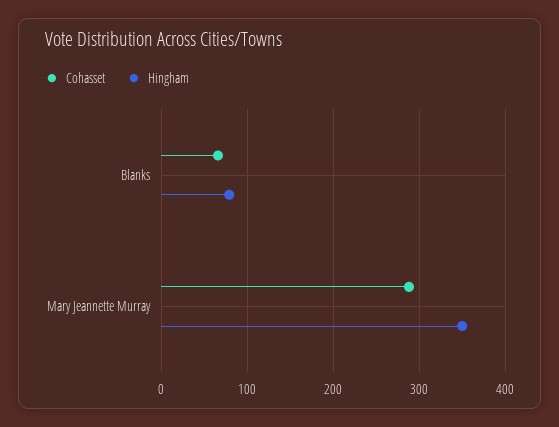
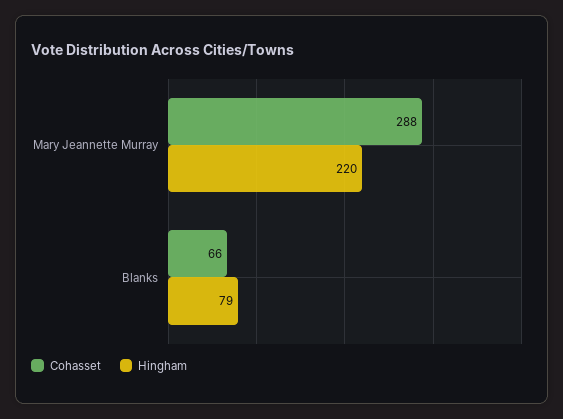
  {
    "Cohasset": {
      "Blanks": 66,
      "Mary Jeannette Murray": 288
    },
    "Hingham": {
      "Blanks": 79,
-     "Mary Jeannette Murray": 350
+     "Mary Jeannette Murray": 220
    }
  }

